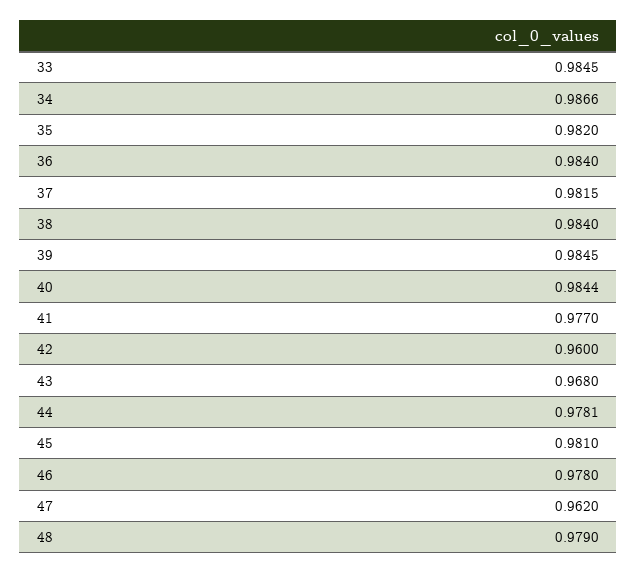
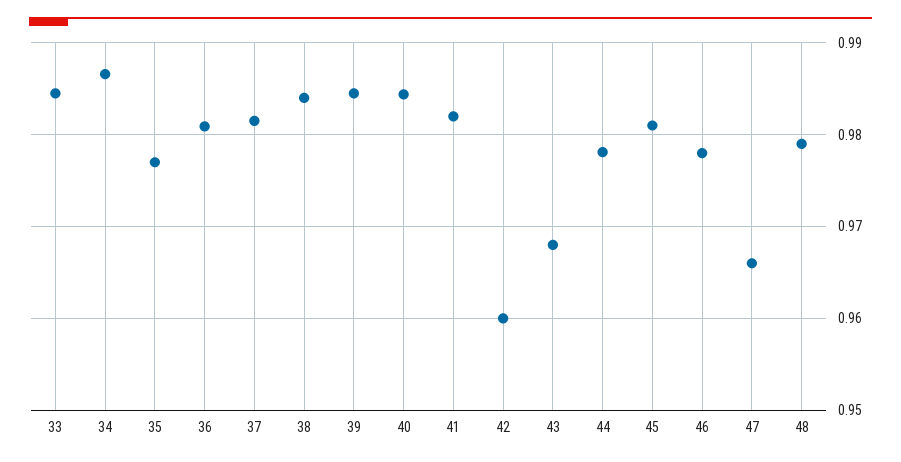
  {
    "33": 0.9845,
    "34": 0.9866,
-   "35": 0.982,
+   "35": 0.977,
-   "36": 0.984,
+   "36": 0.981,
    "37": 0.9815,
    "38": 0.984,
    "39": 0.9845,
    "40": 0.9844,
-   "41": 0.977,
+   "41": 0.982,
    "42": 0.96,
    "43": 0.968,
    "44": 0.9781,
    "45": 0.981,
    "46": 0.978,
-   "47": 0.962,
+   "47": 0.966,
    "48": 0.979
  }

